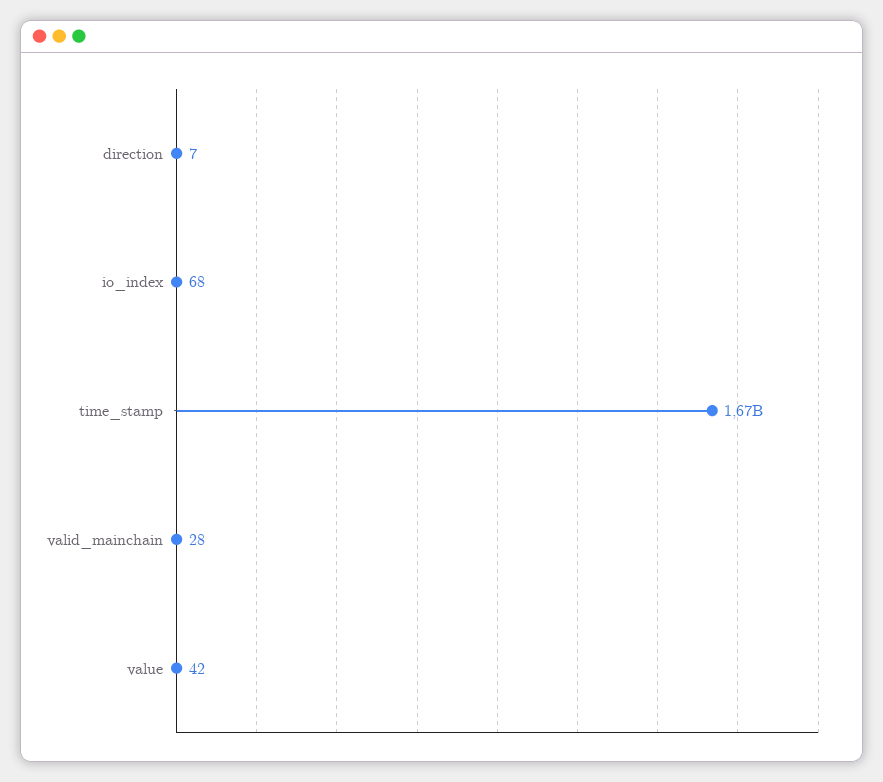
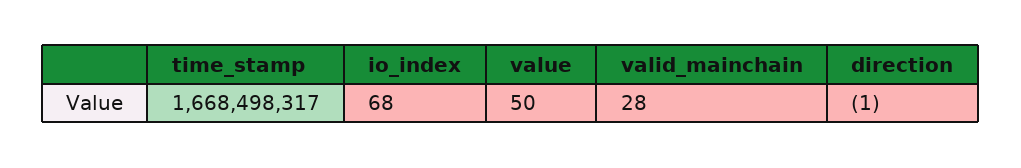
  {
-   "direction": 7,
+   "direction": -1,
    "io_index": 68,
    "time_stamp": 1668498317,
    "valid_mainchain": 28,
-   "value": 42
+   "value": 50
  }

